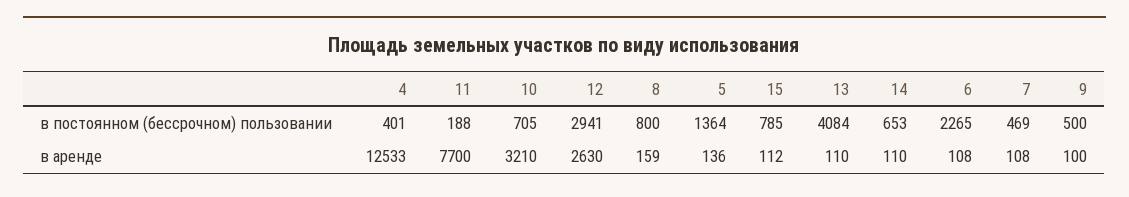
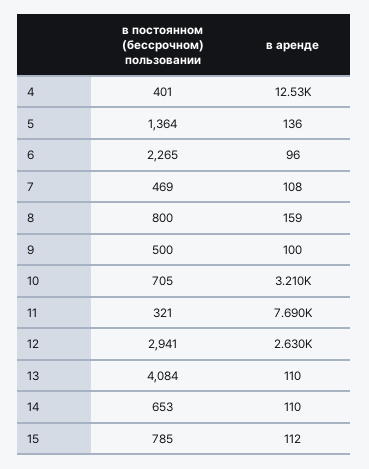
  {
    "4": {
      "в постоянном (бессрочном) пользовании": 401,
      "в аренде": 12533
    },
    "11": {
-     "в постоянном (бессрочном) пользовании": 188,
+     "в постоянном (бессрочном) пользовании": 321,
-     "в аренде": 7700
+     "в аренде": 7690
    },
    "10": {
      "в постоянном (бессрочном) пользовании": 705,
      "в аренде": 3210
    },
    "12": {
      "в постоянном (бессрочном) пользовании": 2941,
      "в аренде": 2630
    },
    "8": {
      "в постоянном (бессрочном) пользовании": 800,
      "в аренде": 159
    },
    "5": {
      "в постоянном (бессрочном) пользовании": 1364,
      "в аренде": 136
    },
    "15": {
      "в постоянном (бессрочном) пользовании": 785,
      "в аренде": 112
    },
    "13": {
      "в постоянном (бессрочном) пользовании": 4084,
      "в аренде": 110
    },
    "14": {
      "в постоянном (бессрочном) пользовании": 653,
      "в аренде": 110
    },
    "6": {
      "в постоянном (бессрочном) пользовании": 2265,
-     "в аренде": 108
+     "в аренде": 96
    },
    "7": {
      "в постоянном (бессрочном) пользовании": 469,
      "в аренде": 108
    },
    "9": {
      "в постоянном (бессрочном) пользовании": 500,
      "в аренде": 100
    }
  }

